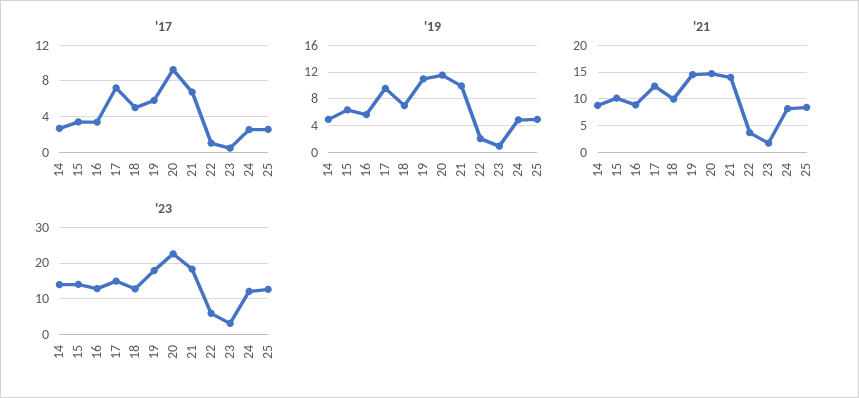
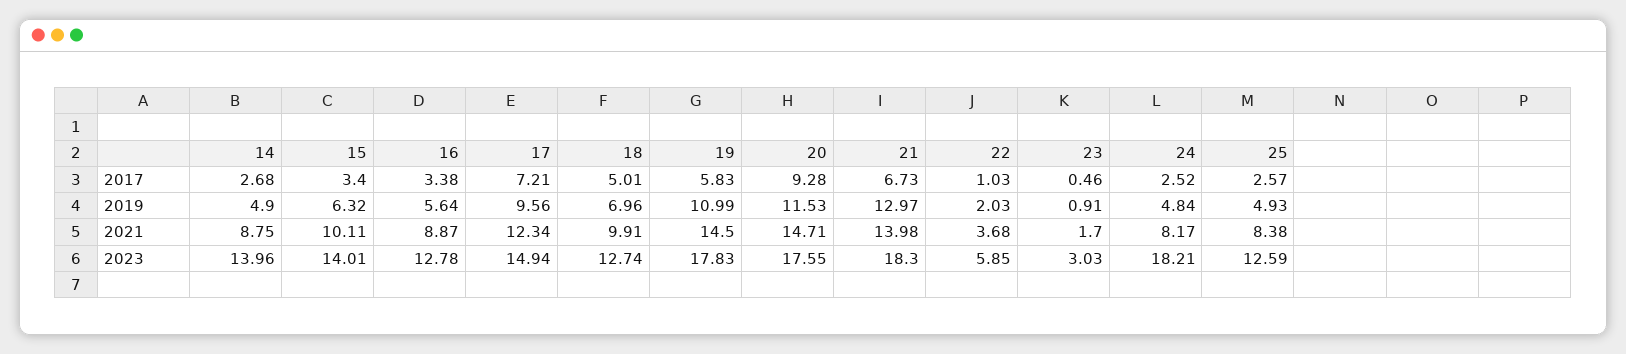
  {
    "'17": {
      "14": 2.68,
      "15": 3.4,
      "16": 3.38,
      "17": 7.21,
      "18": 5.01,
      "19": 5.83,
      "20": 9.28,
      "21": 6.73,
      "22": 1.03,
      "23": 0.46,
      "24": 2.52,
      "25": 2.57
    },
    "'19": {
      "14": 4.9,
      "15": 6.32,
      "16": 5.64,
      "17": 9.56,
      "18": 6.96,
      "19": 10.99,
      "20": 11.53,
-     "21": 10,
+     "21": 12.97,
      "22": 2.03,
      "23": 0.91,
      "24": 4.84,
      "25": 4.93
    },
    "'21": {
      "14": 8.75,
      "15": 10.11,
      "16": 8.87,
      "17": 12.34,
      "18": 9.91,
      "19": 14.5,
      "20": 14.71,
      "21": 13.98,
      "22": 3.68,
      "23": 1.7,
      "24": 8.17,
      "25": 8.38
    },
    "'23": {
      "14": 13.96,
      "15": 14.01,
      "16": 12.78,
      "17": 14.94,
      "18": 12.74,
      "19": 17.83,
-     "20": 22,
+     "20": 17.55,
      "21": 18.3,
      "22": 5.85,
      "23": 3.03,
-     "24": 12,
+     "24": 18.21,
      "25": 12.59
    }
  }

